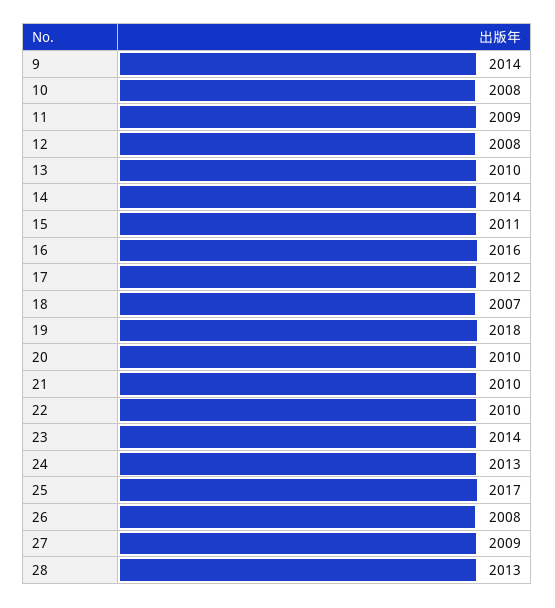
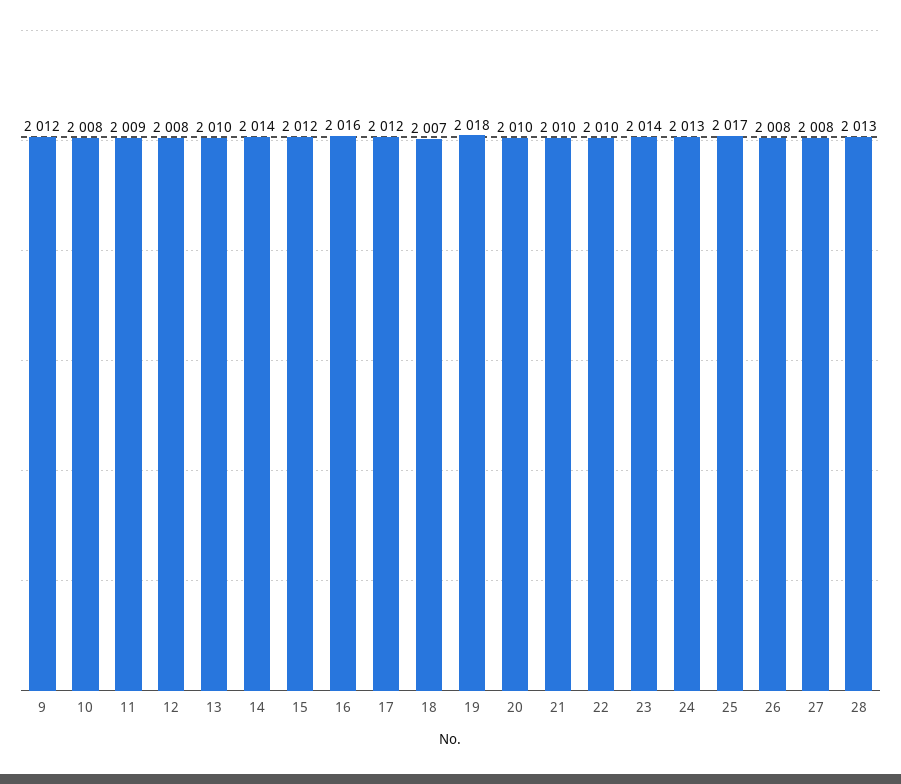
  {
-   "9": 2014,
+   "9": 2012,
    "10": 2008,
    "11": 2009,
    "12": 2008,
    "13": 2010,
    "14": 2014,
-   "15": 2011,
+   "15": 2012,
    "16": 2016,
    "17": 2012,
    "18": 2007,
    "19": 2018,
    "20": 2010,
    "21": 2010,
    "22": 2010,
    "23": 2014,
    "24": 2013,
    "25": 2017,
    "26": 2008,
-   "27": 2009,
+   "27": 2008,
    "28": 2013
  }

